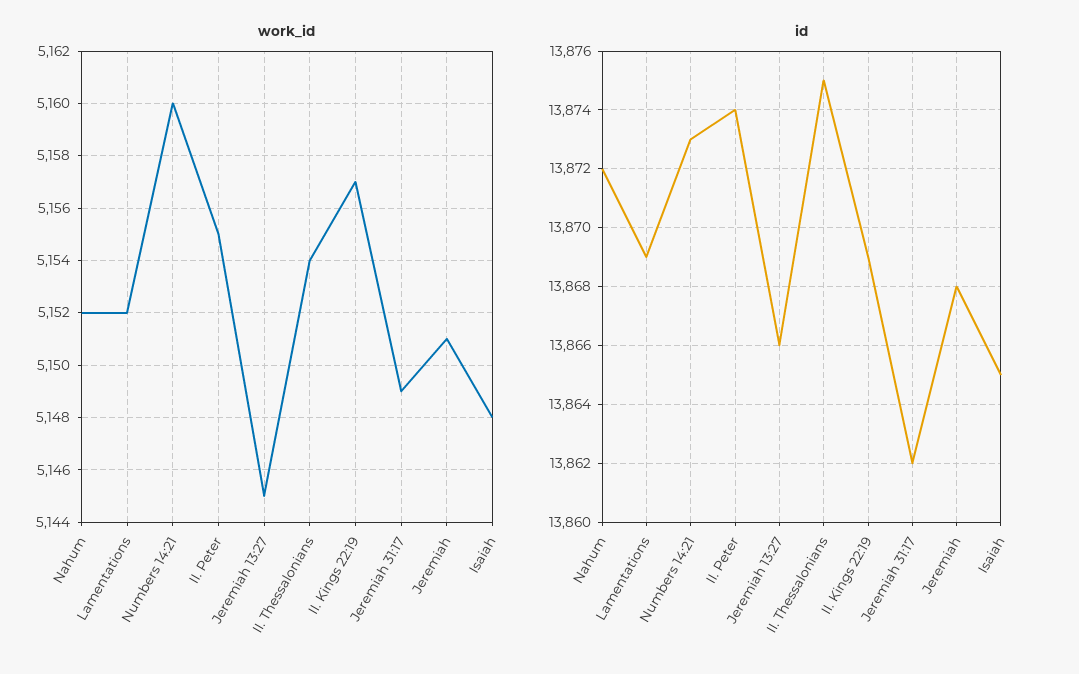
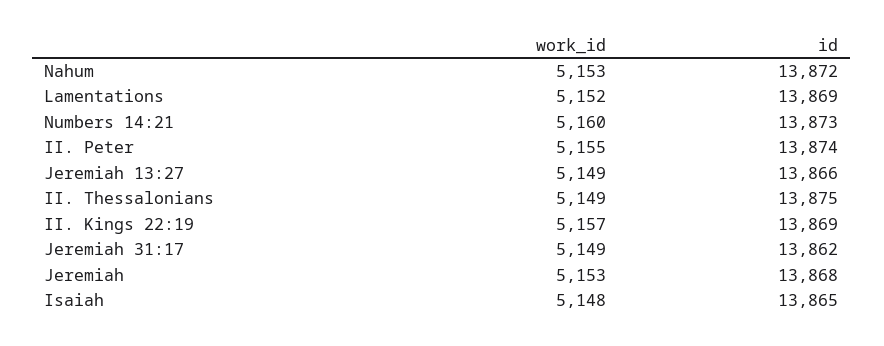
  {
    "work_id": {
-     "Nahum": 5152,
+     "Nahum": 5153,
      "Lamentations": 5152,
      "Numbers 14:21": 5160,
      "II. Peter": 5155,
-     "Jeremiah 13:27": 5145,
+     "Jeremiah 13:27": 5149,
-     "II. Thessalonians": 5154,
+     "II. Thessalonians": 5149,
      "II. Kings 22:19": 5157,
      "Jeremiah 31:17": 5149,
-     "Jeremiah": 5151,
+     "Jeremiah": 5153,
      "Isaiah": 5148
    },
    "id": {
      "Nahum": 13872,
      "Lamentations": 13869,
      "Numbers 14:21": 13873,
      "II. Peter": 13874,
      "Jeremiah 13:27": 13866,
      "II. Thessalonians": 13875,
      "II. Kings 22:19": 13869,
      "Jeremiah 31:17": 13862,
      "Jeremiah": 13868,
      "Isaiah": 13865
    }
  }

